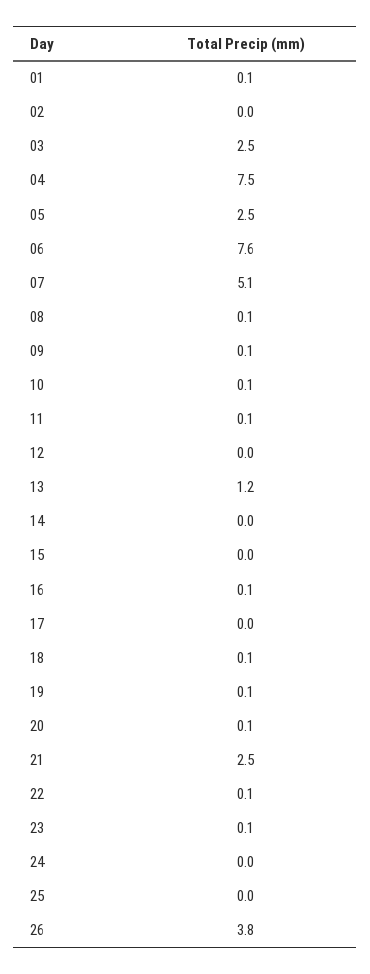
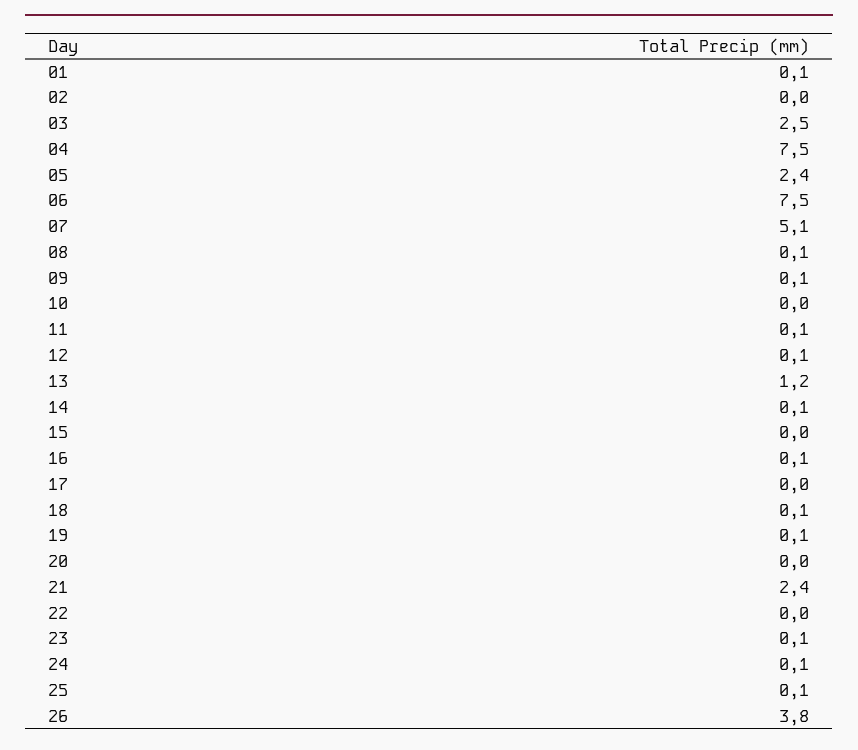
  {
    "01": 0.1,
    "02": 0,
    "03": 2.5,
    "04": 7.5,
-   "05": 2.5,
+   "05": 2.4,
-   "06": 7.6,
+   "06": 7.5,
    "07": 5.1,
    "08": 0.1,
    "09": 0.1,
-   "10": 0.1,
+   "10": 0,
    "11": 0.1,
-   "12": 0,
+   "12": 0.1,
    "13": 1.2,
-   "14": 0,
+   "14": 0.1,
    "15": 0,
    "16": 0.1,
    "17": 0,
    "18": 0.1,
    "19": 0.1,
-   "20": 0.1,
+   "20": 0,
-   "21": 2.5,
+   "21": 2.4,
-   "22": 0.1,
+   "22": 0,
    "23": 0.1,
-   "24": 0,
+   "24": 0.1,
-   "25": 0,
+   "25": 0.1,
    "26": 3.8
  }

